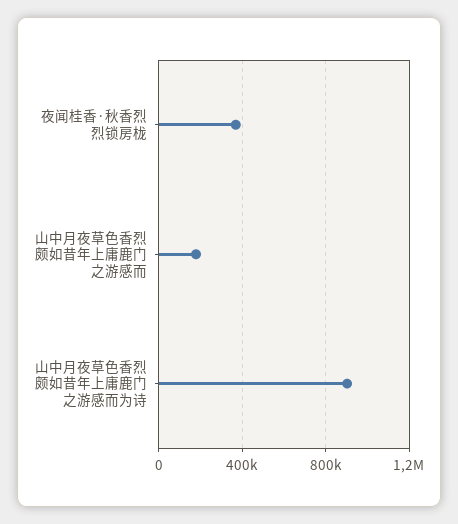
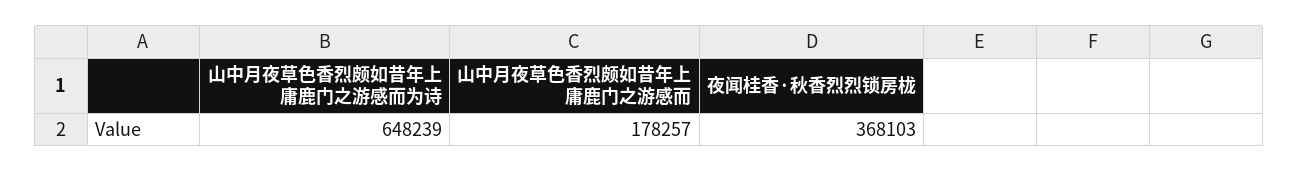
  {
    "夜闻桂香·秋香烈烈锁房栊": 368103,
    "山中月夜草色香烈颇如昔年上庸鹿门之游感而": 178257,
-   "山中月夜草色香烈颇如昔年上庸鹿门之游感而为诗": 900000
+   "山中月夜草色香烈颇如昔年上庸鹿门之游感而为诗": 648239
  }

